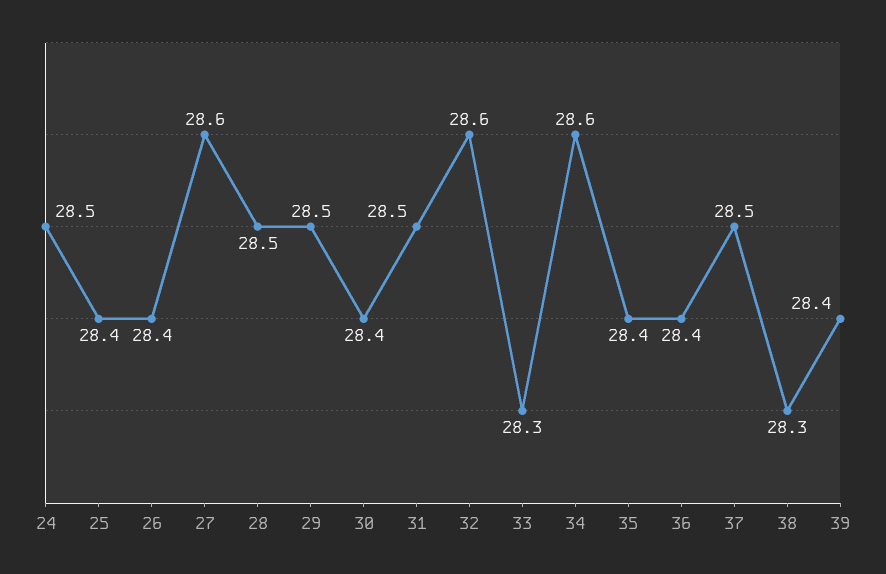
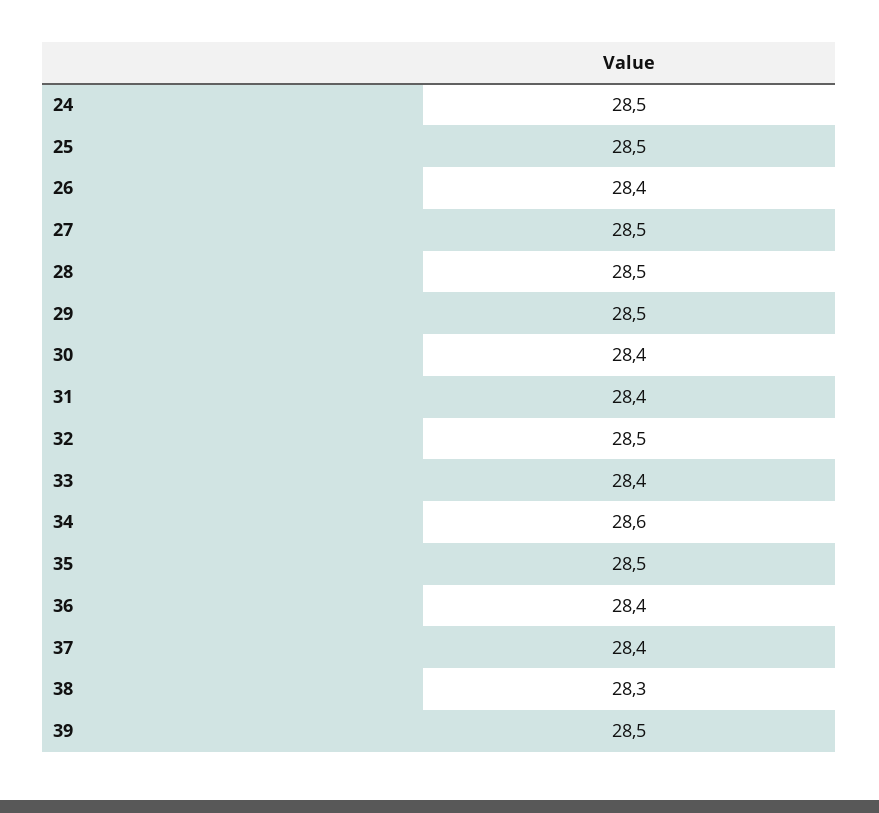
  {
    "24": 28.5,
-   "25": 28.4,
+   "25": 28.5,
    "26": 28.4,
-   "27": 28.6,
+   "27": 28.5,
    "28": 28.5,
    "29": 28.5,
    "30": 28.4,
-   "31": 28.5,
+   "31": 28.4,
-   "32": 28.6,
+   "32": 28.5,
-   "33": 28.3,
+   "33": 28.4,
    "34": 28.6,
-   "35": 28.4,
+   "35": 28.5,
    "36": 28.4,
-   "37": 28.5,
+   "37": 28.4,
    "38": 28.3,
-   "39": 28.4
+   "39": 28.5
  }

